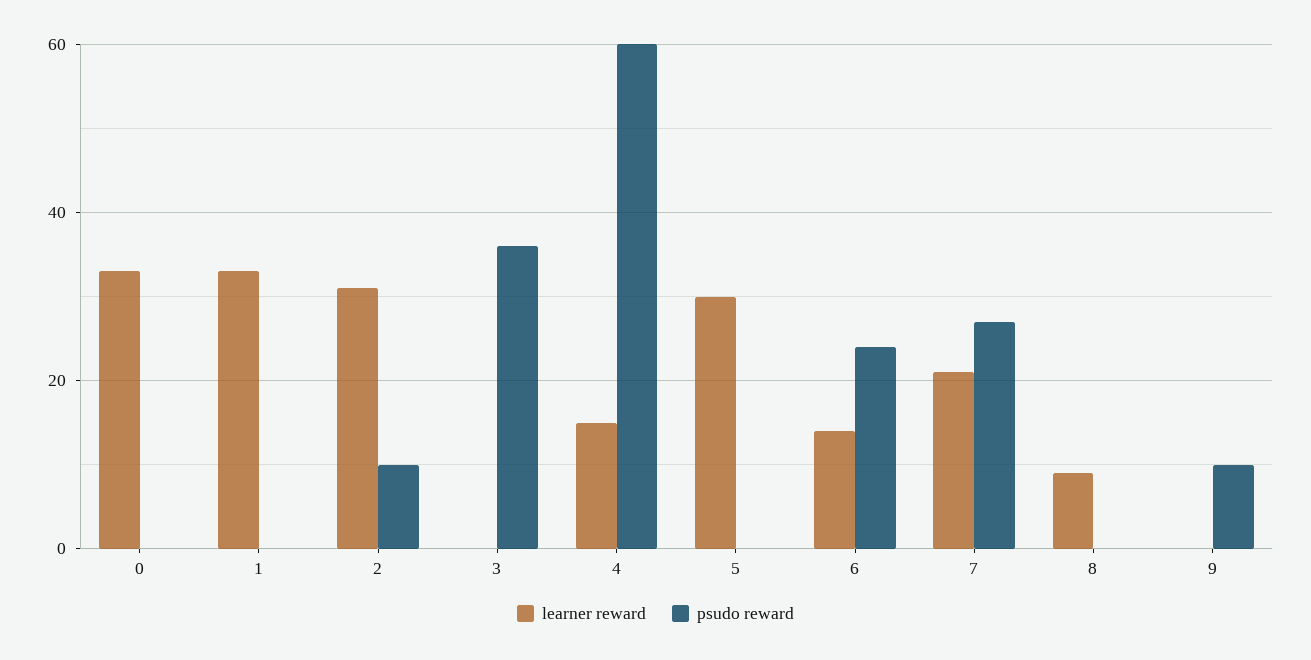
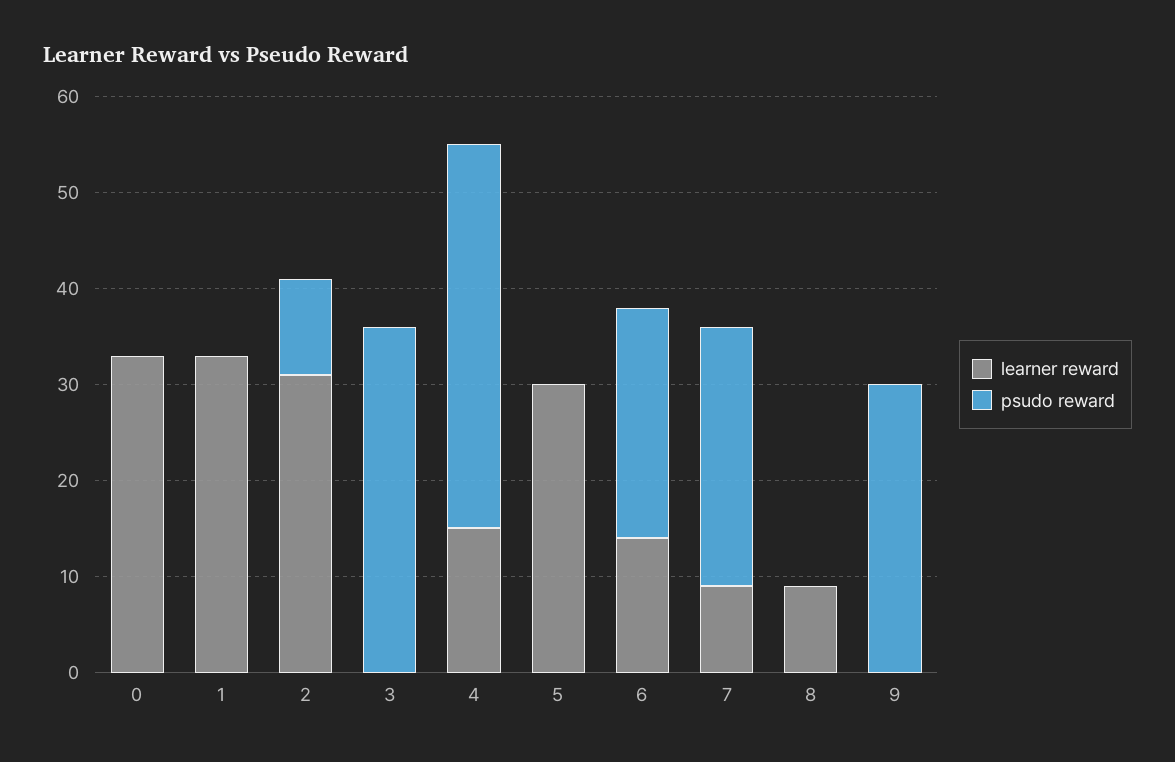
  {
    "learner reward": {
      "0": 33,
      "1": 33,
      "2": 31,
      "3": 0,
      "4": 15,
      "5": 30,
      "6": 14,
-     "7": 20,
+     "7": 9,
      "8": 9,
      "9": 0
    },
    "psudo reward": {
      "0": 0,
      "1": 0,
      "2": 10,
      "3": 36,
-     "4": 60,
+     "4": 40,
      "5": 0,
      "6": 24,
      "7": 27,
      "8": 0,
-     "9": 10
+     "9": 30
    }
  }

